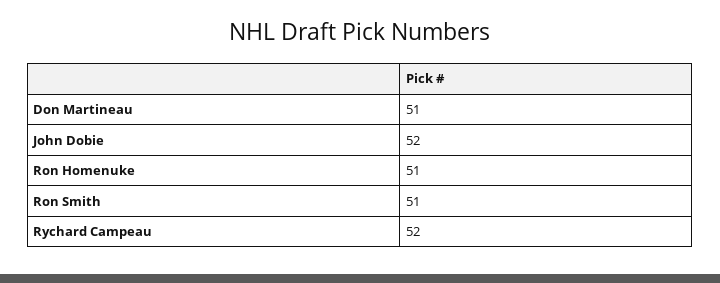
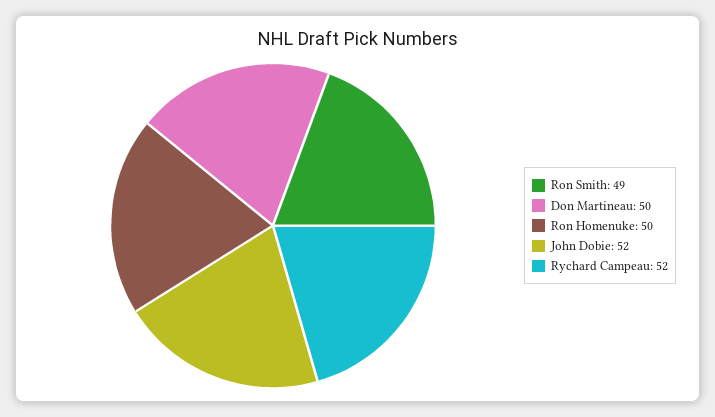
  {
-   "Don Martineau": 51,
+   "Don Martineau": 50,
    "John Dobie": 52,
-   "Ron Homenuke": 51,
+   "Ron Homenuke": 50,
-   "Ron Smith": 51,
+   "Ron Smith": 49,
    "Rychard Campeau": 52
  }

